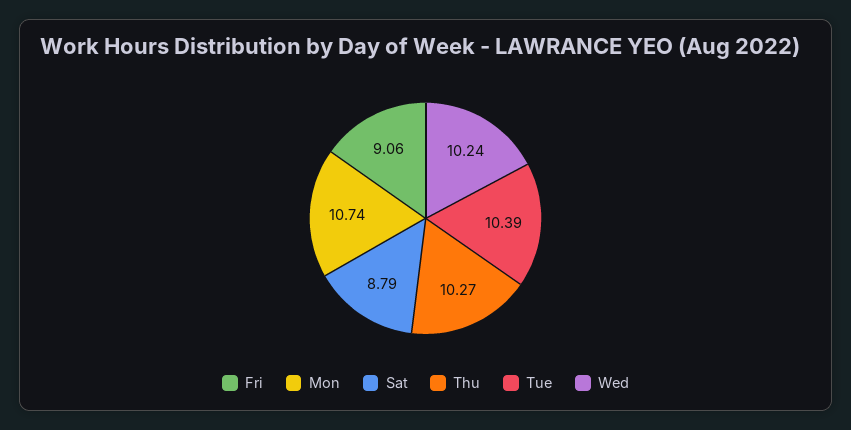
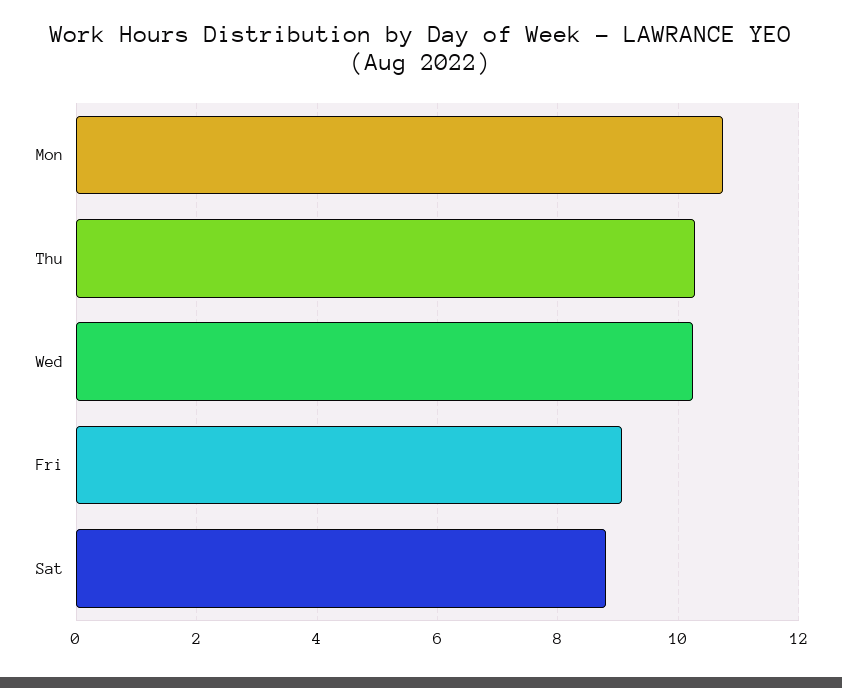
  {
    "Fri": 9.06,
    "Mon": 10.74,
    "Sat": 8.79,
    "Thu": 10.27,
-   "Tue": 10.39,
    "Wed": 10.24
  }

